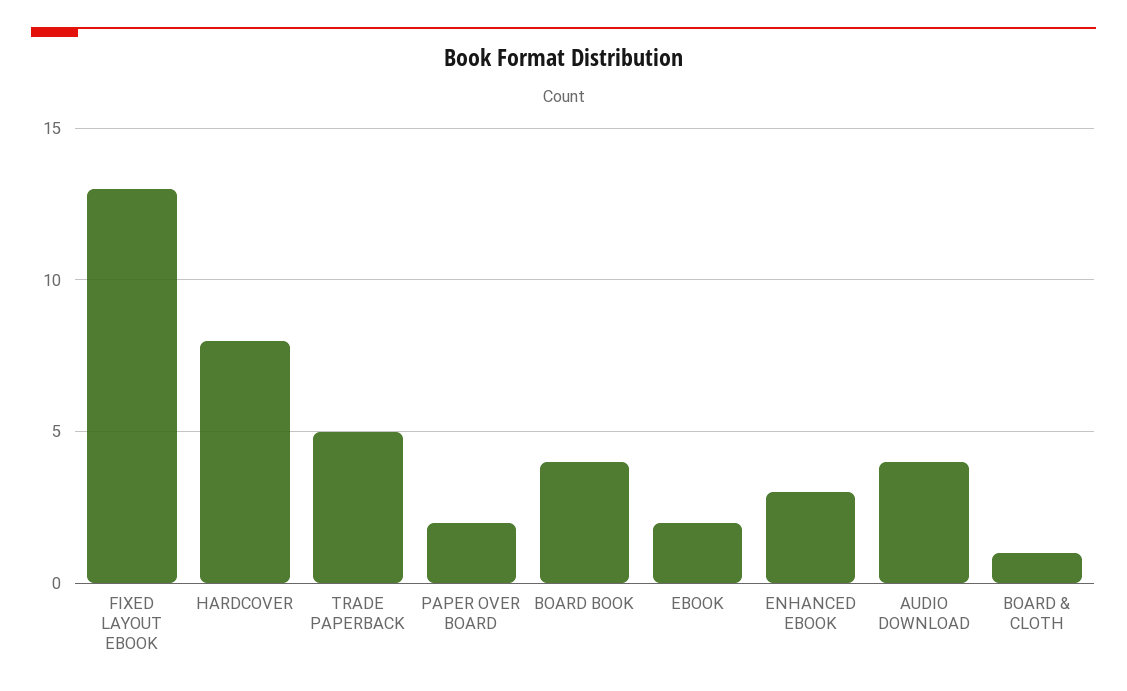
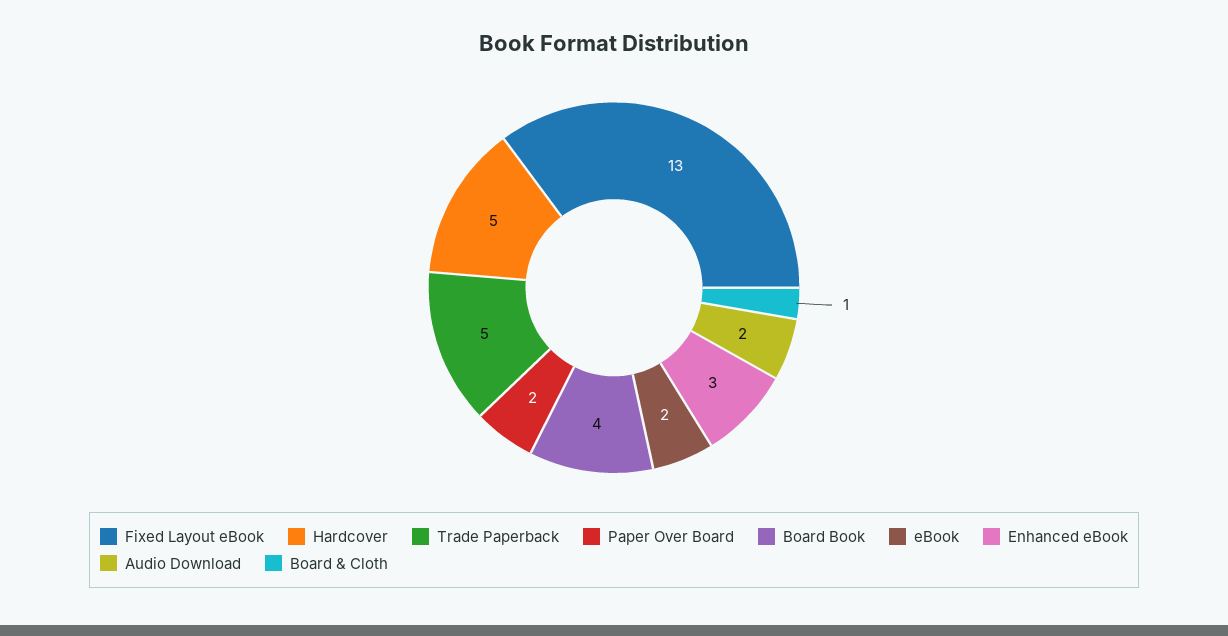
  {
    "FIXED LAYOUT EBOOK": 13,
-   "HARDCOVER": 8,
+   "HARDCOVER": 5,
    "TRADE PAPERBACK": 5,
    "PAPER OVER BOARD": 2,
    "BOARD BOOK": 4,
    "EBOOK": 2,
    "ENHANCED EBOOK": 3,
-   "AUDIO DOWNLOAD": 4,
+   "AUDIO DOWNLOAD": 2,
    "BOARD & CLOTH": 1
  }

